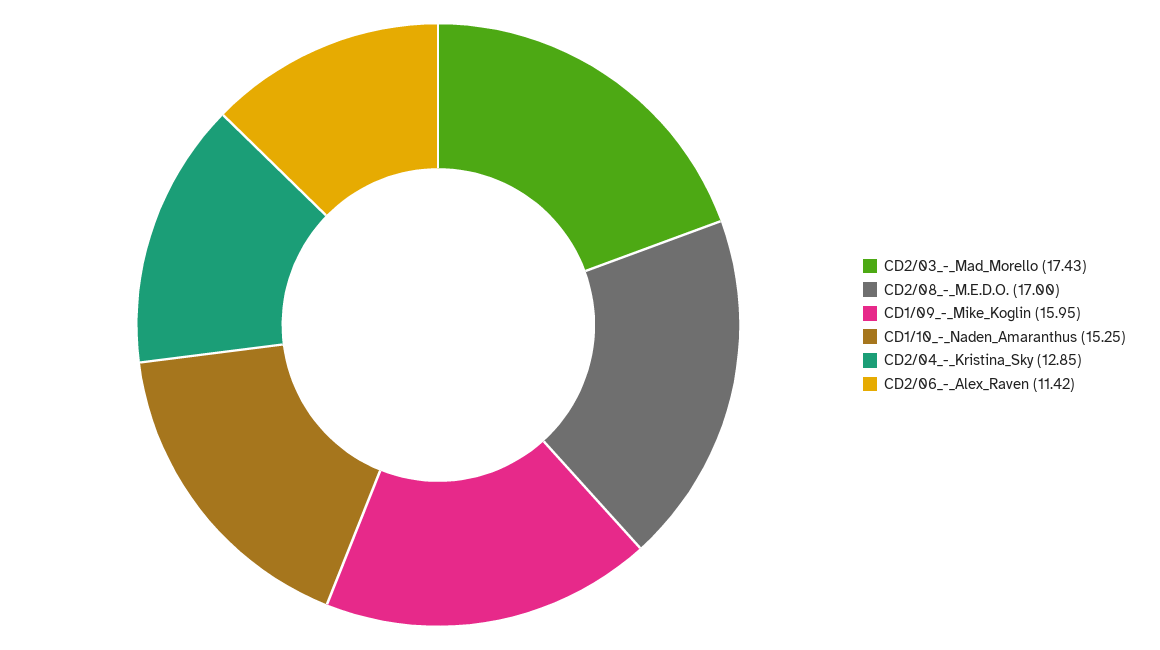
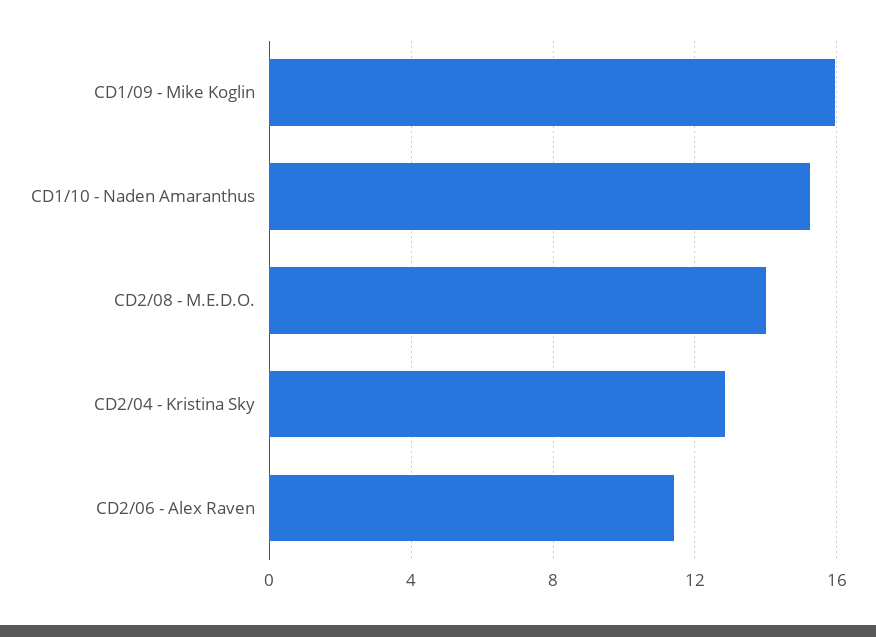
  {
-   "CD2/03_-_Mad_Morello": 17.43,
-   "CD2/08_-_M.E.D.O.": 17,
+   "CD2/08_-_M.E.D.O.": 14,
    "CD1/09_-_Mike_Koglin": 15.95,
    "CD1/10_-_Naden_Amaranthus": 15.25,
    "CD2/04_-_Kristina_Sky": 12.85,
    "CD2/06_-_Alex_Raven": 11.42
  }

